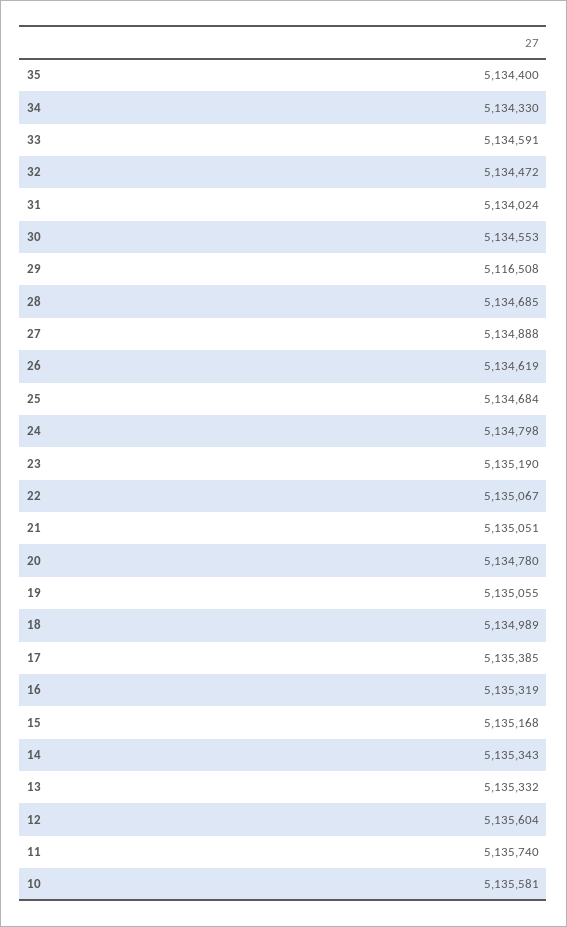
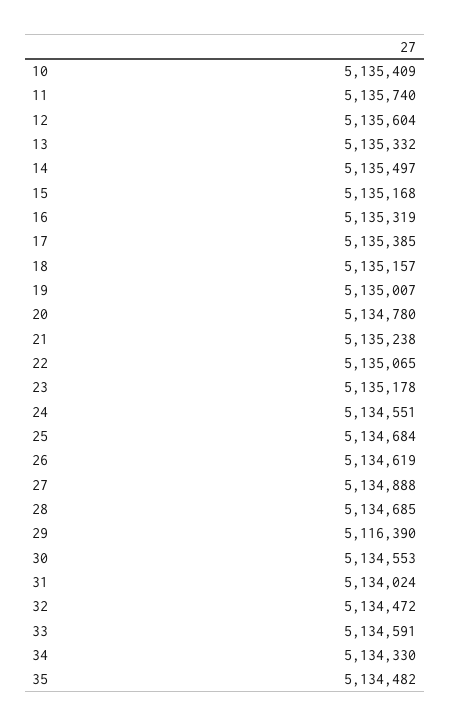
  {
-   "35": 5134400,
+   "35": 5134482,
    "34": 5134330,
    "33": 5134591,
    "32": 5134472,
    "31": 5134024,
    "30": 5134553,
-   "29": 5116508,
+   "29": 5116390,
    "28": 5134685,
    "27": 5134888,
    "26": 5134619,
    "25": 5134684,
-   "24": 5134798,
+   "24": 5134551,
-   "23": 5135190,
+   "23": 5135178,
-   "22": 5135067,
+   "22": 5135065,
-   "21": 5135051,
+   "21": 5135238,
    "20": 5134780,
-   "19": 5135055,
+   "19": 5135007,
-   "18": 5134989,
+   "18": 5135157,
    "17": 5135385,
    "16": 5135319,
    "15": 5135168,
-   "14": 5135343,
+   "14": 5135497,
    "13": 5135332,
    "12": 5135604,
    "11": 5135740,
-   "10": 5135581
+   "10": 5135409
  }

